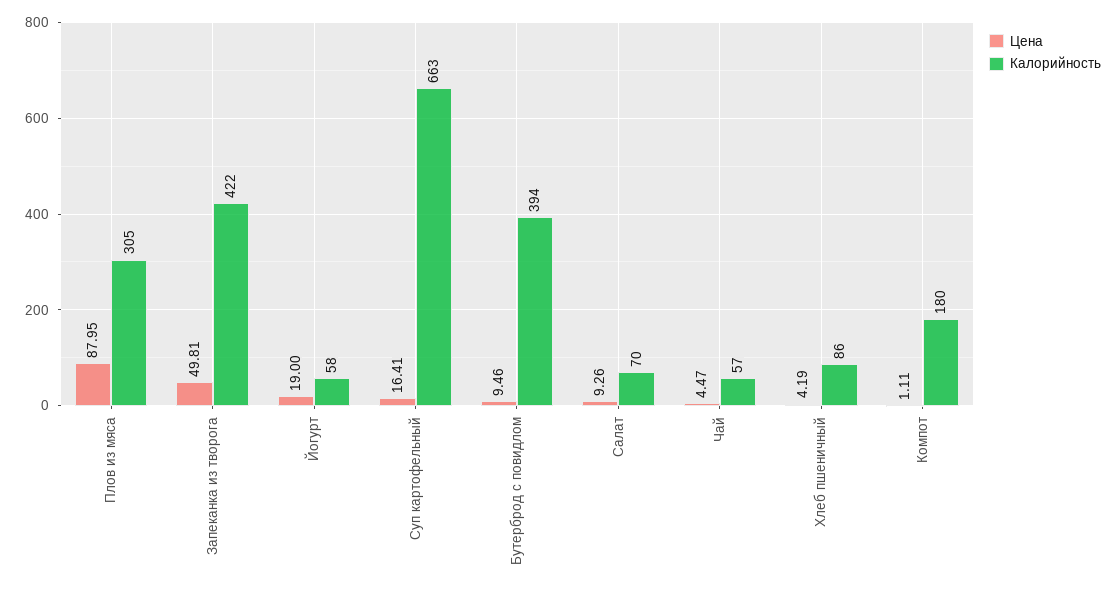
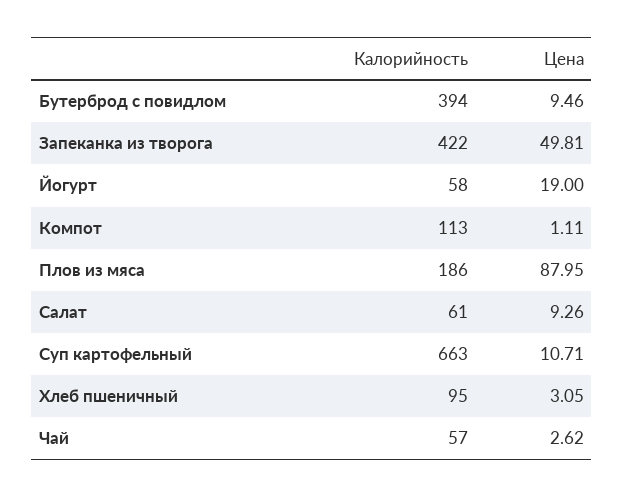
  {
    "Цена": {
      "Плов из мяса": 87.95,
      "Запеканка из творога": 49.81,
      "Йогурт": 19,
-     "Суп картофельный": 16.41,
+     "Суп картофельный": 10.71,
      "Бутерброд с повидлом": 9.46,
      "Салат": 9.26,
-     "Чай": 4.47,
+     "Чай": 2.62,
-     "Хлеб пшеничный": 4.19,
+     "Хлеб пшеничный": 3.05,
      "Компот": 1.11
    },
    "Калорийность": {
-     "Плов из мяса": 305,
+     "Плов из мяса": 186,
      "Запеканка из творога": 422,
      "Йогурт": 58,
      "Суп картофельный": 663,
      "Бутерброд с повидлом": 394,
-     "Салат": 70,
+     "Салат": 61,
      "Чай": 57,
-     "Хлеб пшеничный": 86,
+     "Хлеб пшеничный": 95,
-     "Компот": 180
+     "Компот": 113
    }
  }

